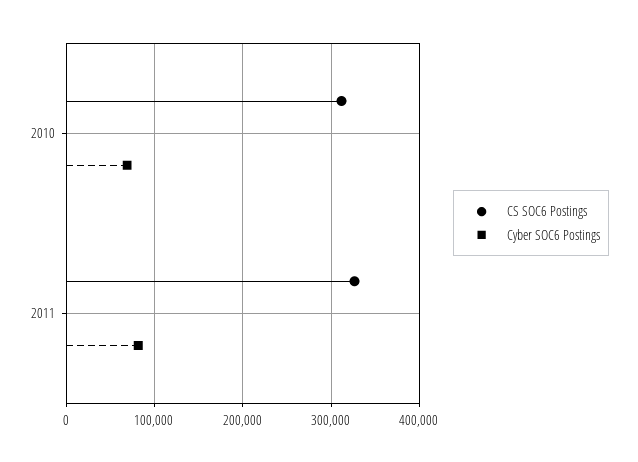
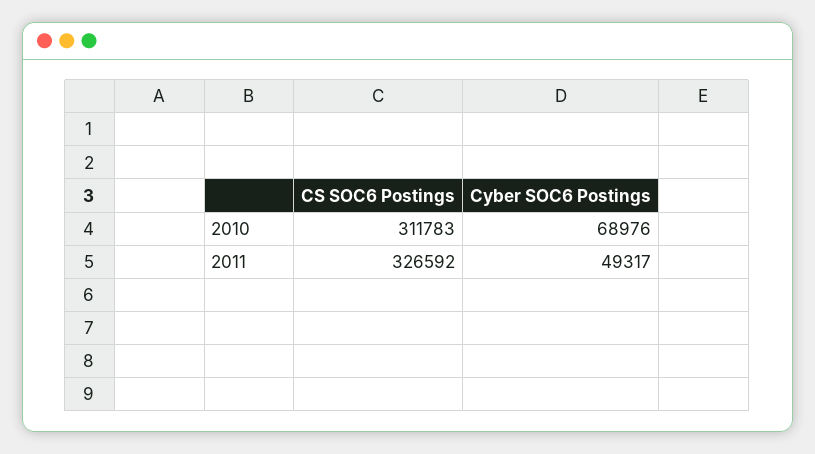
  {
    "CS SOC6 Postings": {
      "2010": 311783,
      "2011": 326592
    },
    "Cyber SOC6 Postings": {
      "2010": 68976,
-     "2011": 80000
+     "2011": 49317
    }
  }

